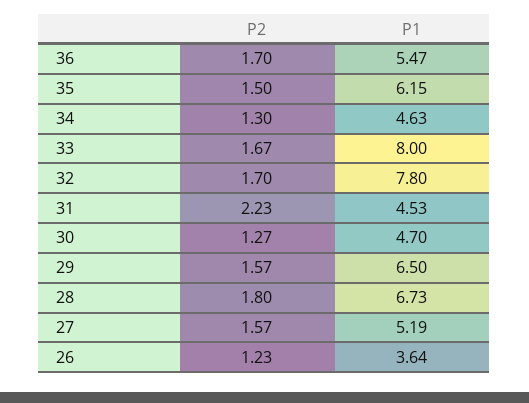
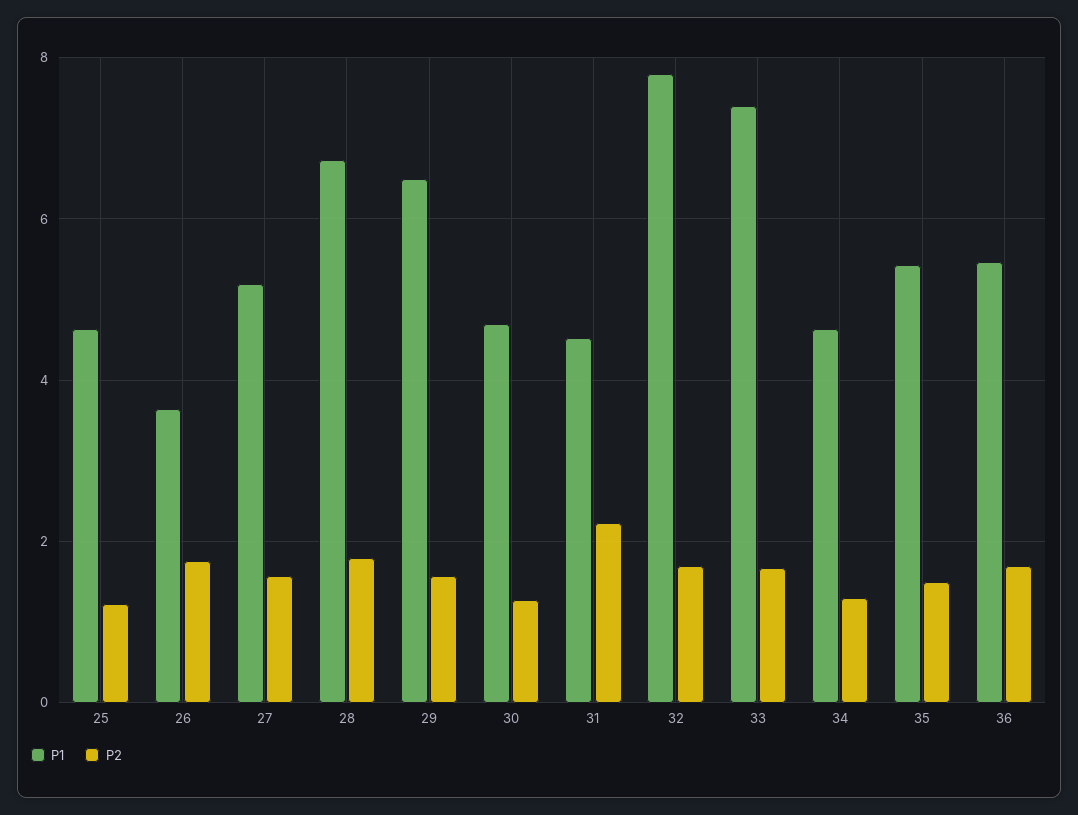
  {
    "P2": {
      "36": 1.7,
      "35": 1.5,
      "34": 1.3,
      "33": 1.67,
      "32": 1.7,
      "31": 2.23,
      "30": 1.27,
      "29": 1.57,
      "28": 1.8,
      "27": 1.57,
-     "26": 1.23
+     "26": 1.8,
+     "25": 1.2
    },
    "P1": {
      "36": 5.47,
-     "35": 6.15,
+     "35": 5.4,
      "34": 4.63,
-     "33": 8,
+     "33": 7.4,
      "32": 7.8,
      "31": 4.53,
      "30": 4.7,
      "29": 6.5,
      "28": 6.73,
      "27": 5.19,
-     "26": 3.64
+     "26": 3.64,
+     "25": 4.6
    }
  }

